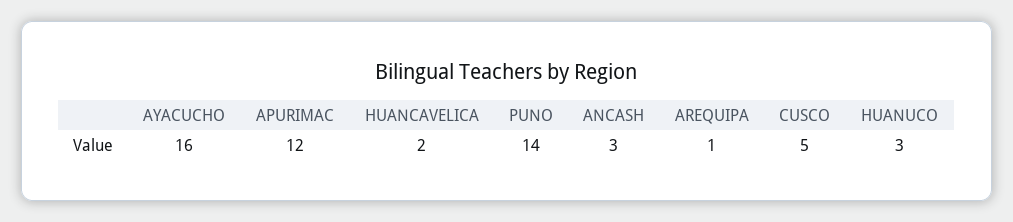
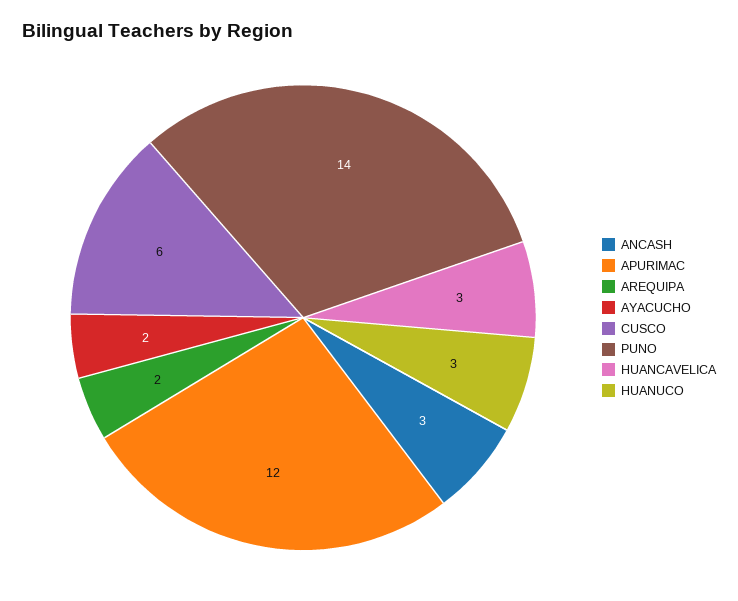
  {
-   "AYACUCHO": 16,
+   "AYACUCHO": 2,
    "APURIMAC": 12,
-   "HUANCAVELICA": 2,
+   "HUANCAVELICA": 3,
    "PUNO": 14,
    "ANCASH": 3,
-   "AREQUIPA": 1,
+   "AREQUIPA": 2,
-   "CUSCO": 5,
+   "CUSCO": 6,
    "HUANUCO": 3
  }

